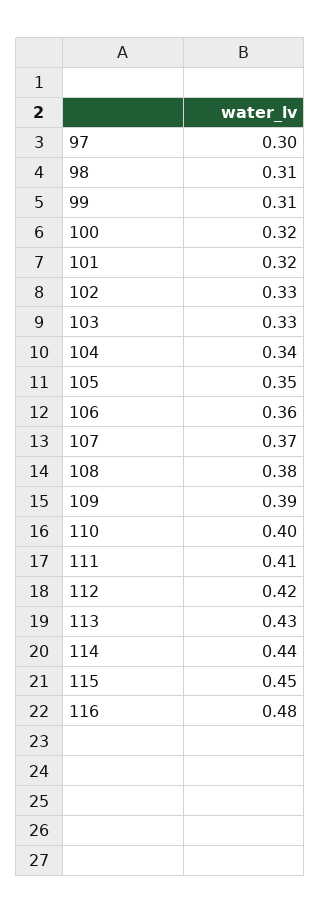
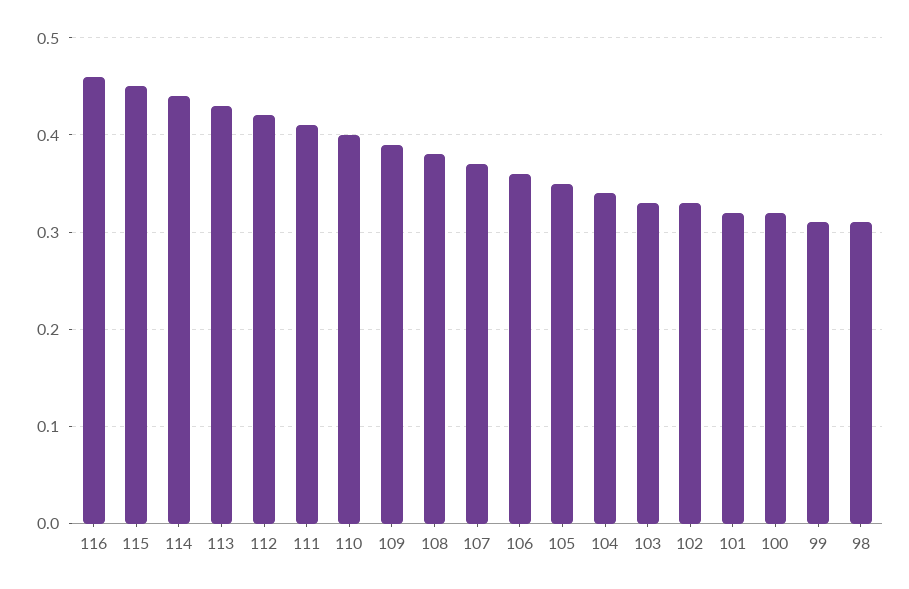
  {
-   "97": 0.3,
    "98": 0.31,
    "99": 0.31,
    "100": 0.32,
    "101": 0.32,
    "102": 0.33,
    "103": 0.33,
    "104": 0.34,
    "105": 0.35,
    "106": 0.36,
    "107": 0.37,
    "108": 0.38,
    "109": 0.39,
    "110": 0.4,
    "111": 0.41,
    "112": 0.42,
    "113": 0.43,
    "114": 0.44,
    "115": 0.45,
-   "116": 0.48
+   "116": 0.46
  }

